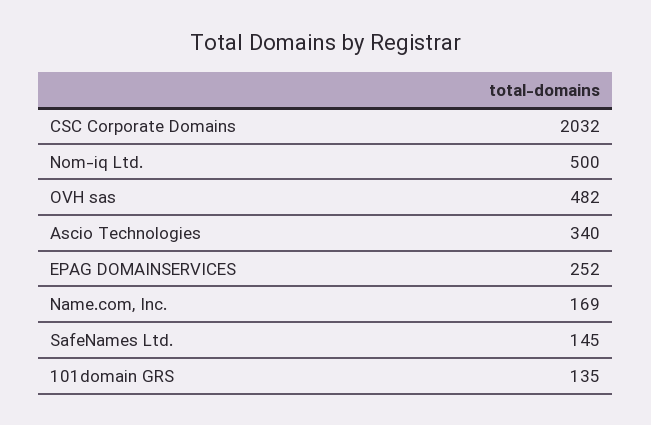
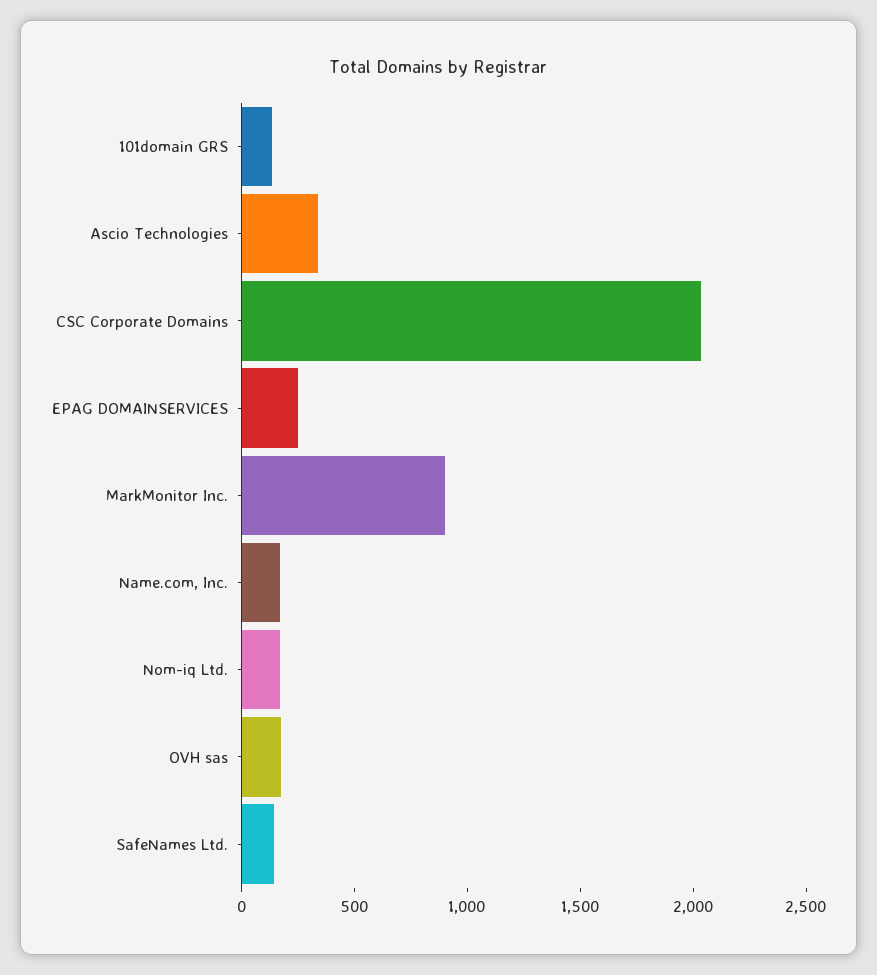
  {
    "CSC Corporate Domains": 2032,
-   "Nom-iq Ltd.": 500,
+   "Nom-iq Ltd.": 200,
-   "OVH sas": 482,
+   "OVH sas": 200,
    "Ascio Technologies": 340,
    "EPAG DOMAINSERVICES": 252,
    "Name.com, Inc.": 169,
    "SafeNames Ltd.": 145,
-   "101domain GRS": 135
+   "101domain GRS": 135,
+   "MarkMonitor Inc.": 900
  }

